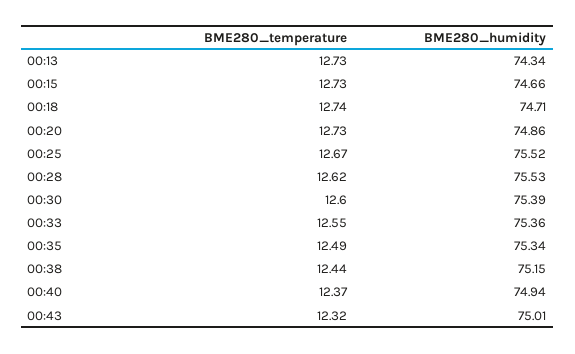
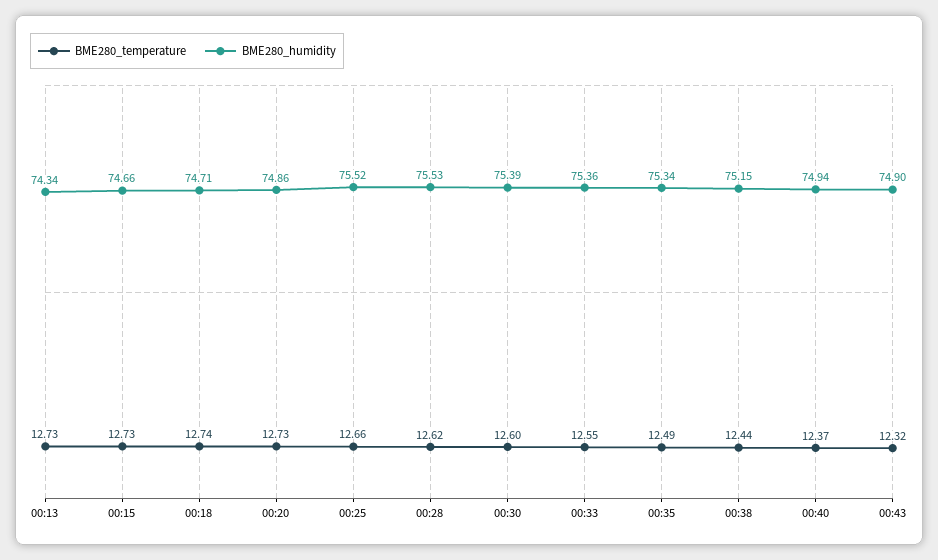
  {
    "BME280_temperature": {
      "00:13": 12.73,
      "00:15": 12.73,
      "00:18": 12.74,
      "00:20": 12.73,
-     "00:25": 12.67,
+     "00:25": 12.66,
      "00:28": 12.62,
      "00:30": 12.6,
      "00:33": 12.55,
      "00:35": 12.49,
      "00:38": 12.44,
      "00:40": 12.37,
      "00:43": 12.32
    },
    "BME280_humidity": {
      "00:13": 74.34,
      "00:15": 74.66,
      "00:18": 74.71,
      "00:20": 74.86,
      "00:25": 75.52,
      "00:28": 75.53,
      "00:30": 75.39,
      "00:33": 75.36,
      "00:35": 75.34,
      "00:38": 75.15,
      "00:40": 74.94,
-     "00:43": 75.01
+     "00:43": 74.9
    }
  }

